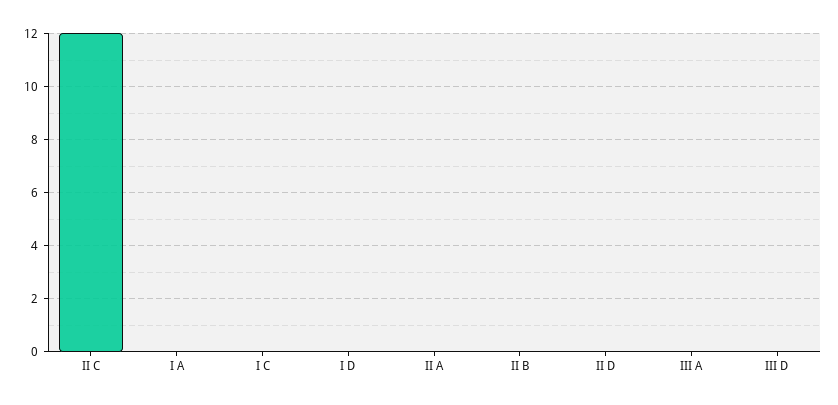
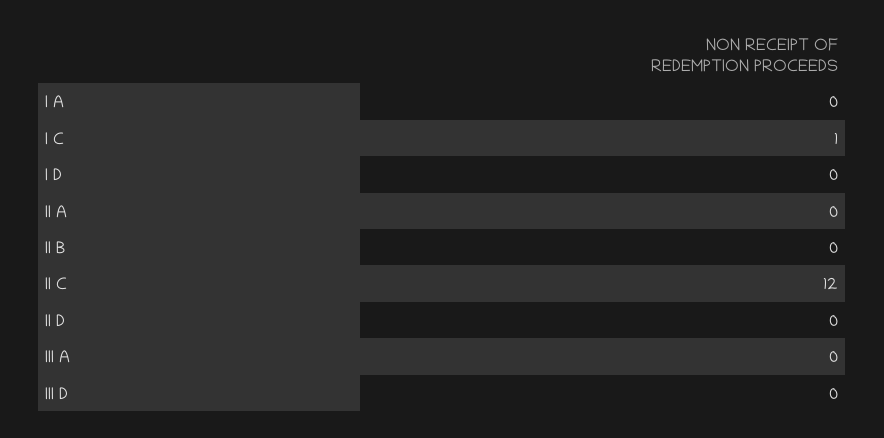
  {
    "II C": 12,
    "I A": 0,
-   "I C": 0,
+   "I C": 1,
    "I D": 0,
    "II A": 0,
    "II B": 0,
    "II D": 0,
    "III A": 0,
    "III D": 0
  }

